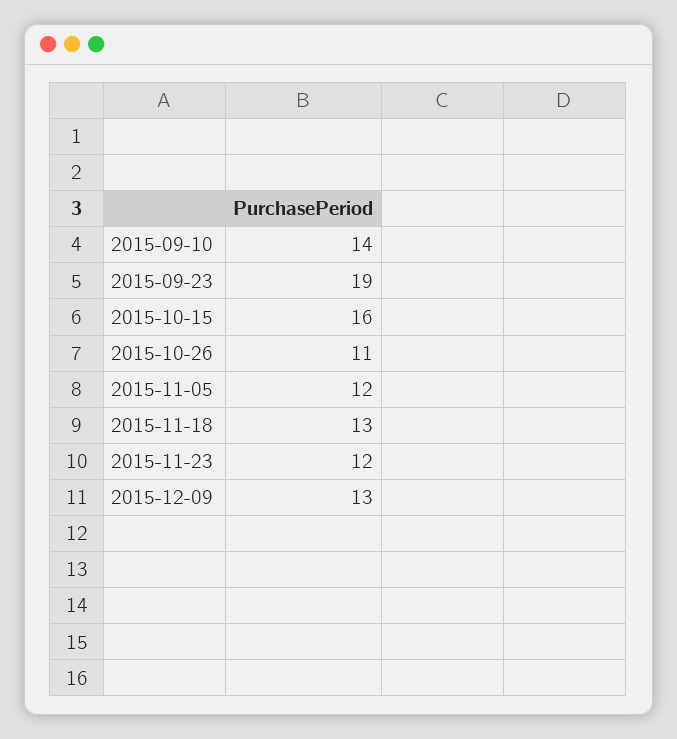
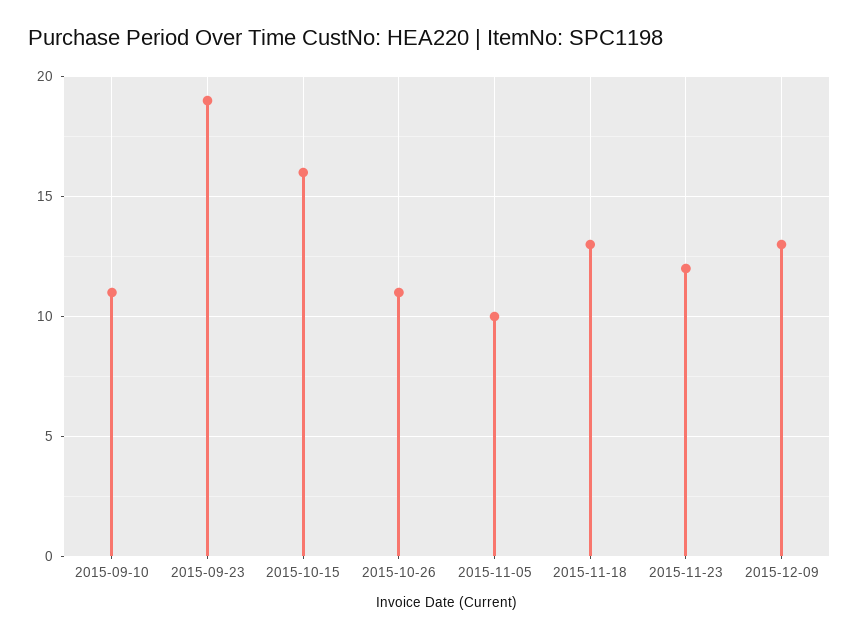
  {
-   "2015-09-10": 14,
+   "2015-09-10": 11,
    "2015-09-23": 19,
    "2015-10-15": 16,
    "2015-10-26": 11,
-   "2015-11-05": 12,
+   "2015-11-05": 10,
    "2015-11-18": 13,
    "2015-11-23": 12,
    "2015-12-09": 13
  }

